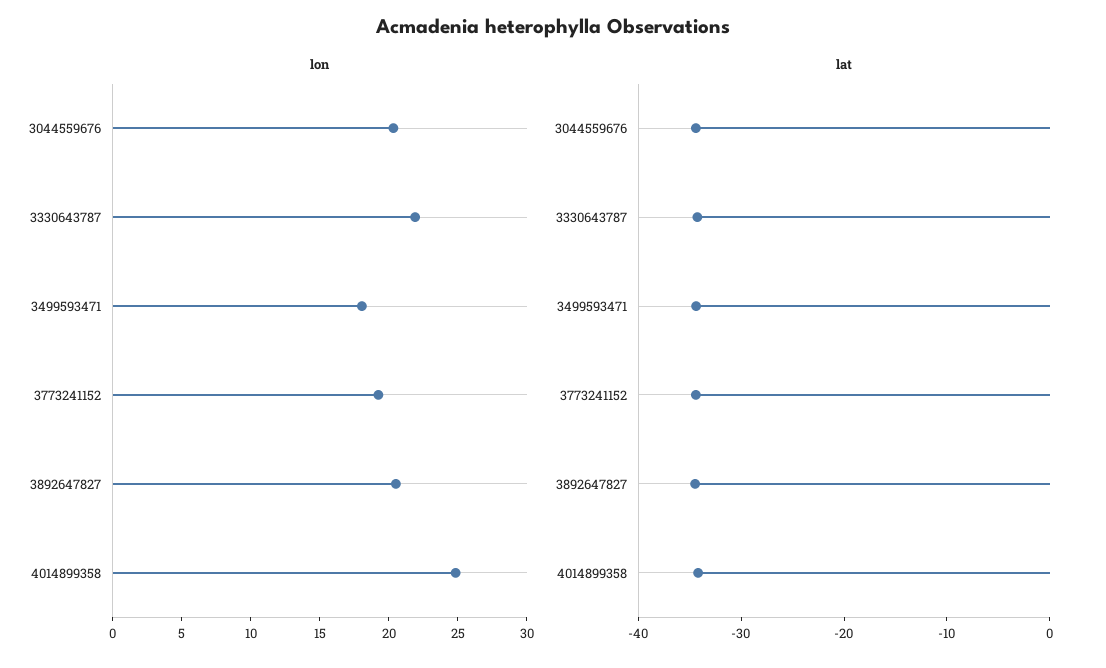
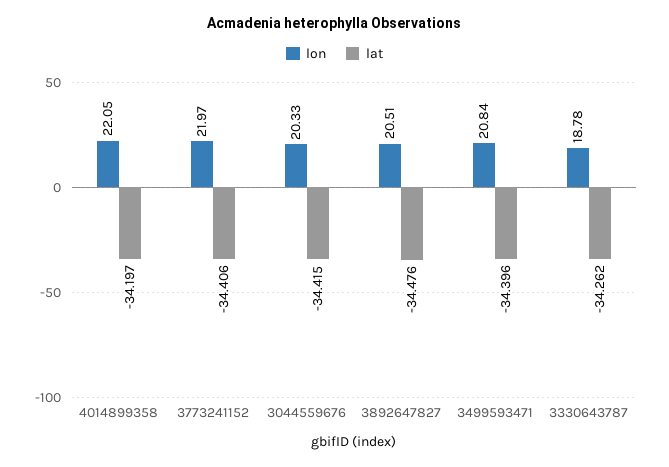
  {
    "lon": {
      "3044559676": 20.33,
-     "3330643787": 22,
+     "3330643787": 18.78,
-     "3499593471": 18,
+     "3499593471": 20.84,
-     "3773241152": 19,
+     "3773241152": 21.97,
      "3892647827": 20.51,
-     "4014899358": 25
+     "4014899358": 22.05
    },
    "lat": {
      "3044559676": -34.415,
      "3330643787": -34.262,
      "3499593471": -34.396,
      "3773241152": -34.406,
      "3892647827": -34.476,
      "4014899358": -34.197
    }
  }

